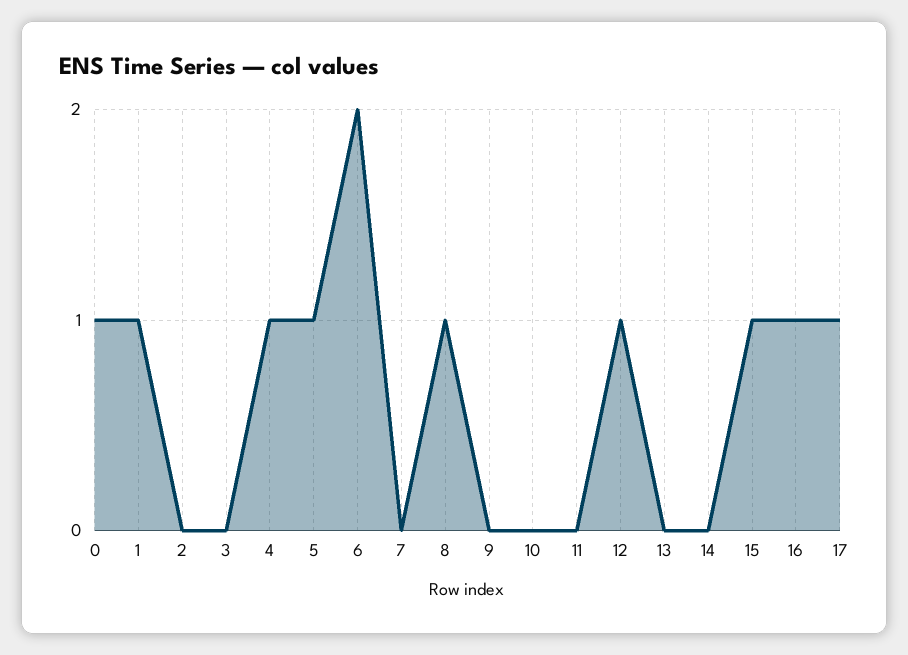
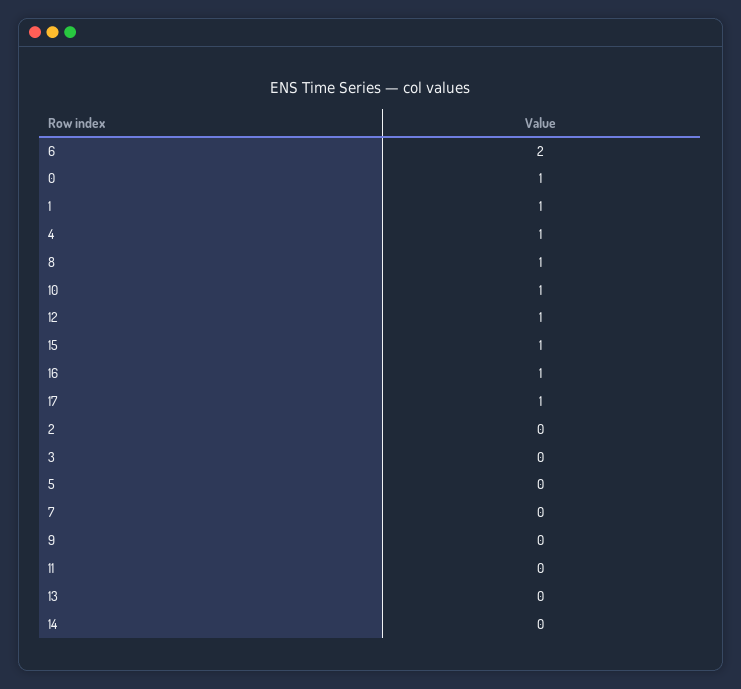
  {
    "0": 1,
    "1": 1,
    "2": 0,
    "3": 0,
    "4": 1,
-   "5": 1,
+   "5": 0,
    "6": 2,
    "7": 0,
    "8": 1,
    "9": 0,
-   "10": 0,
+   "10": 1,
    "11": 0,
    "12": 1,
    "13": 0,
    "14": 0,
    "15": 1,
    "16": 1,
    "17": 1
  }

